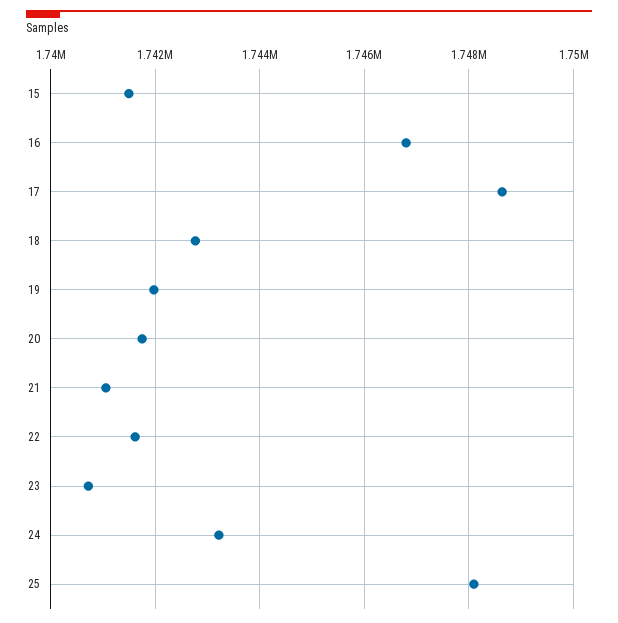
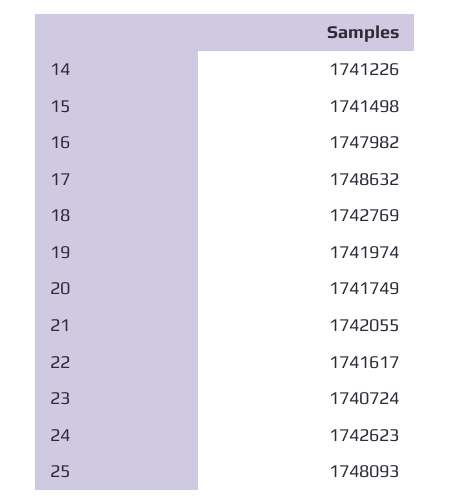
  {
    "15": 1741498,
-   "16": 1746800,
+   "16": 1747982,
    "17": 1748632,
    "18": 1742769,
    "19": 1741974,
    "20": 1741749,
-   "21": 1741000,
+   "21": 1742055,
    "22": 1741617,
    "23": 1740724,
-   "24": 1743200,
+   "24": 1742623,
-   "25": 1748093
+   "25": 1748093,
+   "14": 1741226
  }

